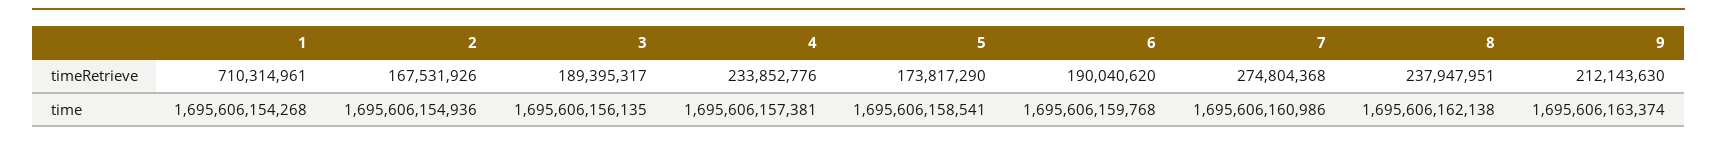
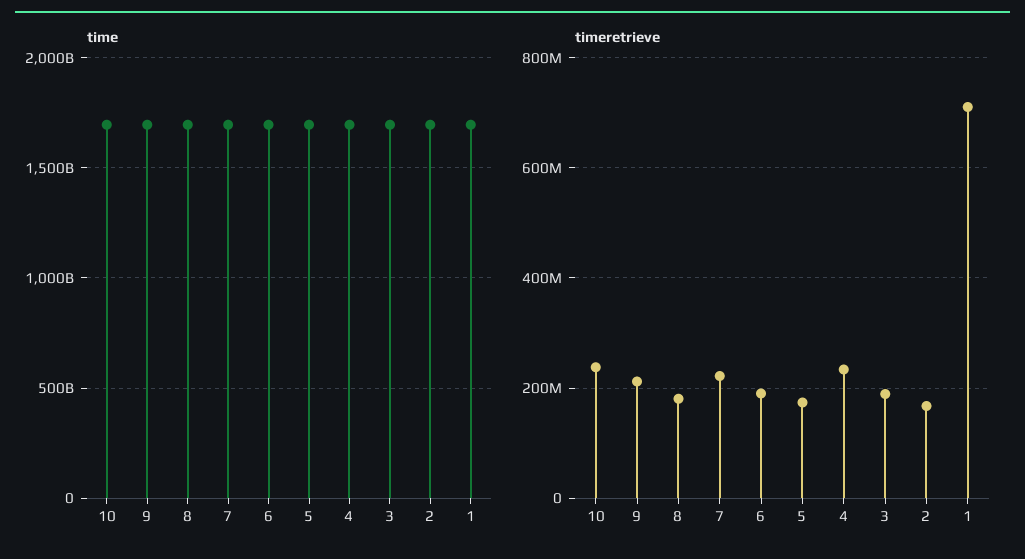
  {
    "timeRetrieve": {
      "1": 710314961,
      "2": 167531926,
      "3": 189395317,
      "4": 233852776,
      "5": 173817290,
      "6": 190040620,
-     "7": 274804368,
+     "7": 220000000,
-     "8": 237947951,
+     "8": 180000000,
-     "9": 212143630
+     "9": 212143630,
+     "10": 240000000
    },
    "time": {
      "1": 1695606154268,
      "2": 1695606154936,
      "3": 1695606156135,
      "4": 1695606157381,
      "5": 1695606158541,
      "6": 1695606159768,
      "7": 1695606160986,
      "8": 1695606162138,
-     "9": 1695606163374
+     "9": 1695606163374,
+     "10": 1700000000000
    }
  }

